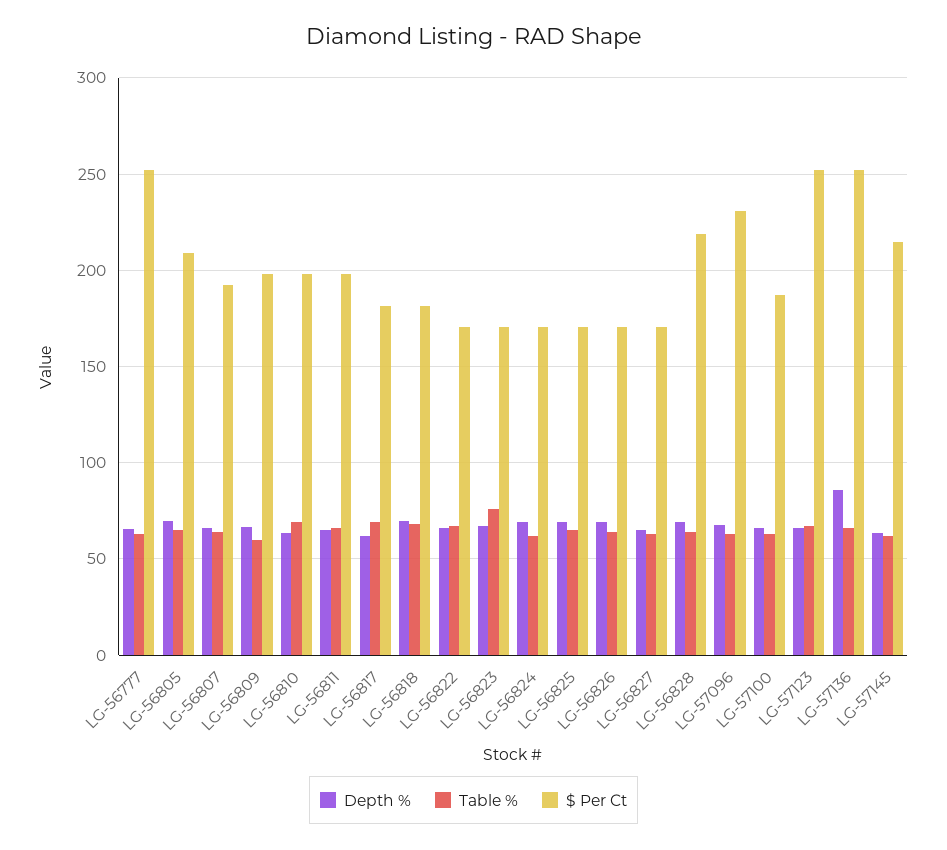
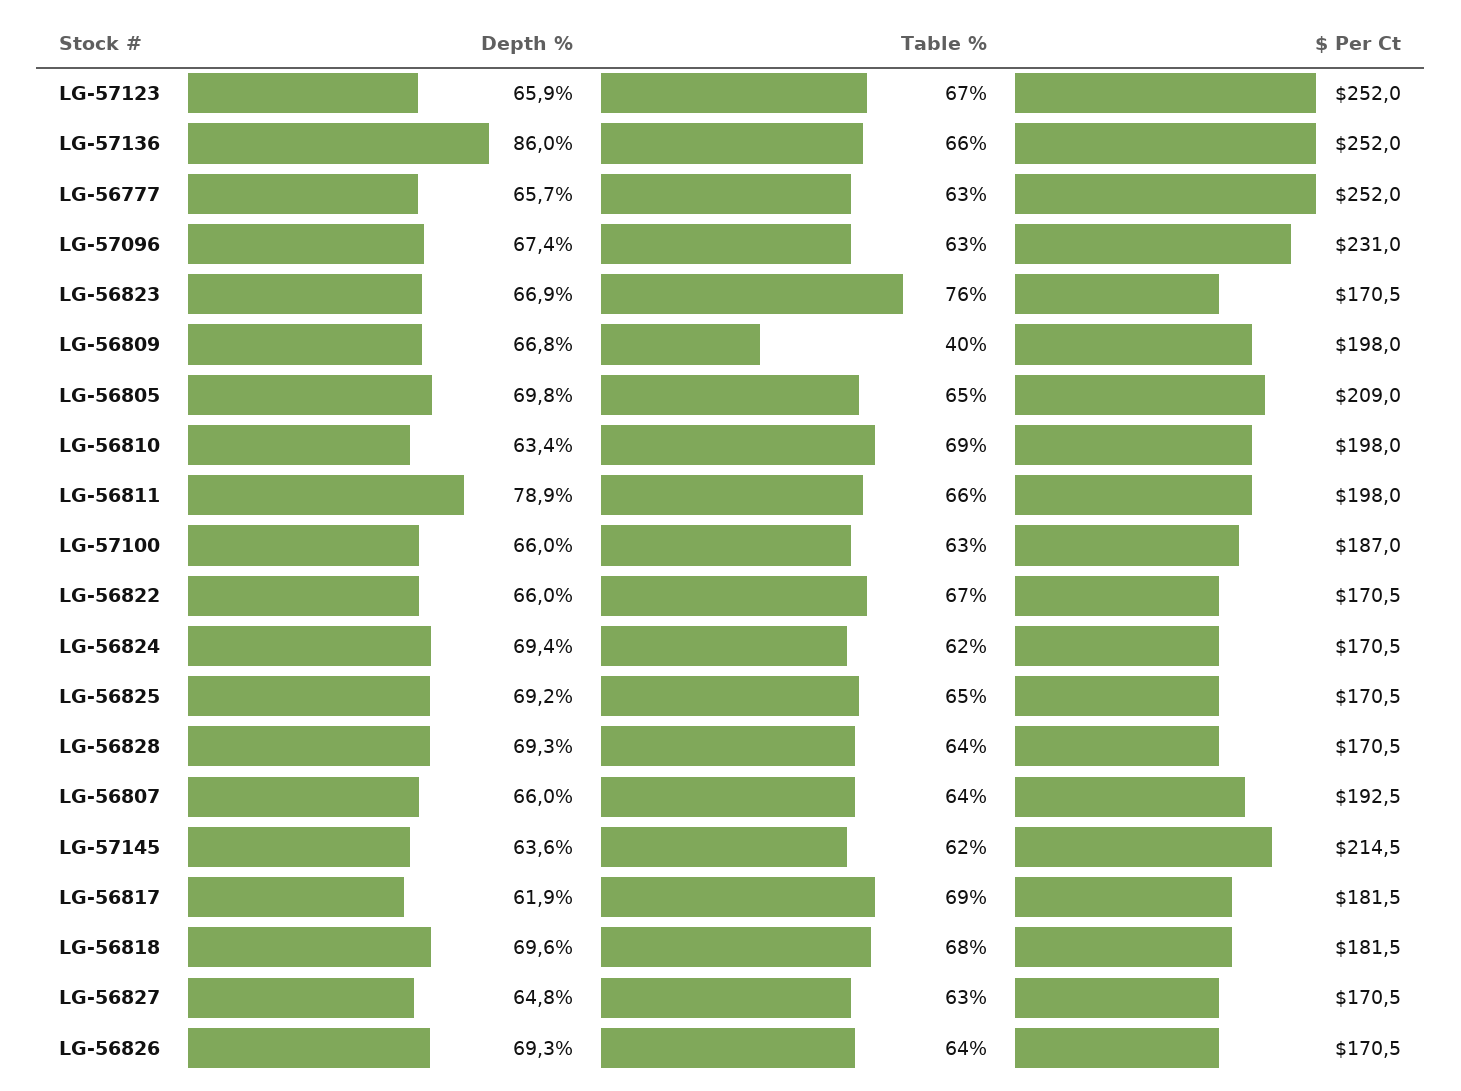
  {
    "Depth %": {
      "LG-56777": 65.7,
      "LG-56805": 69.8,
      "LG-56807": 66,
      "LG-56809": 66.8,
      "LG-56810": 63.4,
-     "LG-56811": 65,
+     "LG-56811": 78.9,
      "LG-56817": 61.9,
      "LG-56818": 69.6,
      "LG-56822": 66,
      "LG-56823": 66.9,
      "LG-56824": 69.4,
      "LG-56825": 69.2,
      "LG-56826": 69.3,
      "LG-56827": 64.8,
      "LG-56828": 69.3,
      "LG-57096": 67.4,
      "LG-57100": 66,
      "LG-57123": 65.9,
      "LG-57136": 86,
      "LG-57145": 63.6
    },
    "Table %": {
      "LG-56777": 63,
      "LG-56805": 65,
      "LG-56807": 64,
-     "LG-56809": 60,
+     "LG-56809": 40,
      "LG-56810": 69,
      "LG-56811": 66,
      "LG-56817": 69,
      "LG-56818": 68,
      "LG-56822": 67,
      "LG-56823": 76,
      "LG-56824": 62,
      "LG-56825": 65,
      "LG-56826": 64,
      "LG-56827": 63,
      "LG-56828": 64,
      "LG-57096": 63,
      "LG-57100": 63,
      "LG-57123": 67,
      "LG-57136": 66,
      "LG-57145": 62
    },
    "$ Per Ct": {
      "LG-56777": 252,
      "LG-56805": 209,
      "LG-56807": 192.5,
      "LG-56809": 198,
      "LG-56810": 198,
      "LG-56811": 198,
      "LG-56817": 181.5,
      "LG-56818": 181.5,
      "LG-56822": 170.5,
      "LG-56823": 170.5,
      "LG-56824": 170.5,
      "LG-56825": 170.5,
      "LG-56826": 170.5,
      "LG-56827": 170.5,
-     "LG-56828": 220,
+     "LG-56828": 170.5,
      "LG-57096": 231,
      "LG-57100": 187,
      "LG-57123": 252,
      "LG-57136": 252,
      "LG-57145": 214.5
    }
  }

